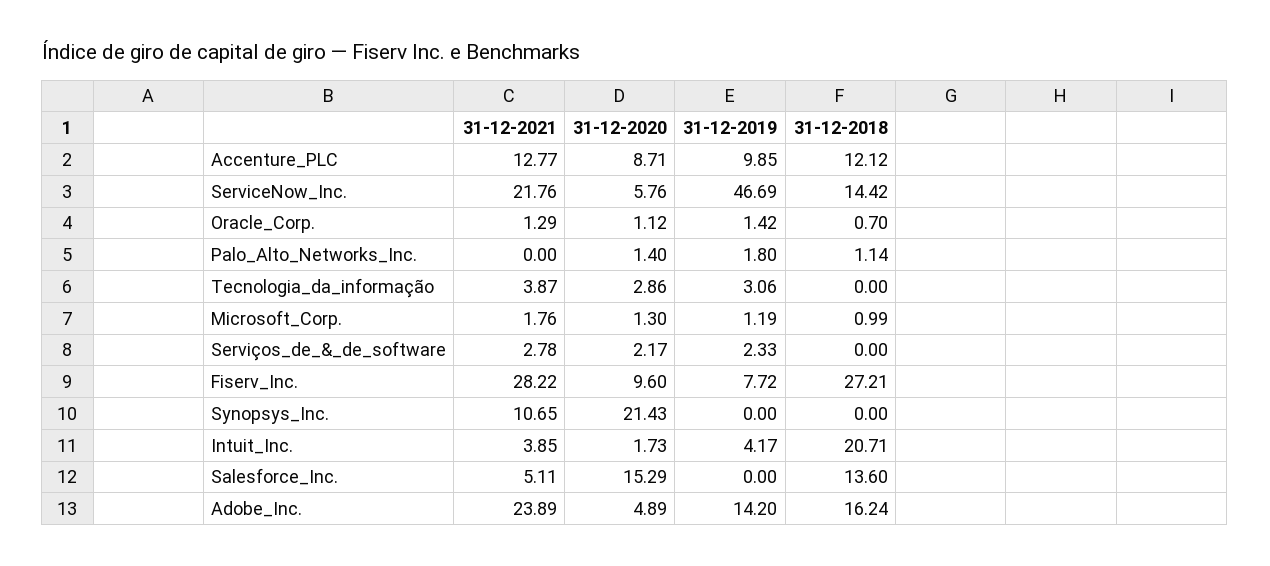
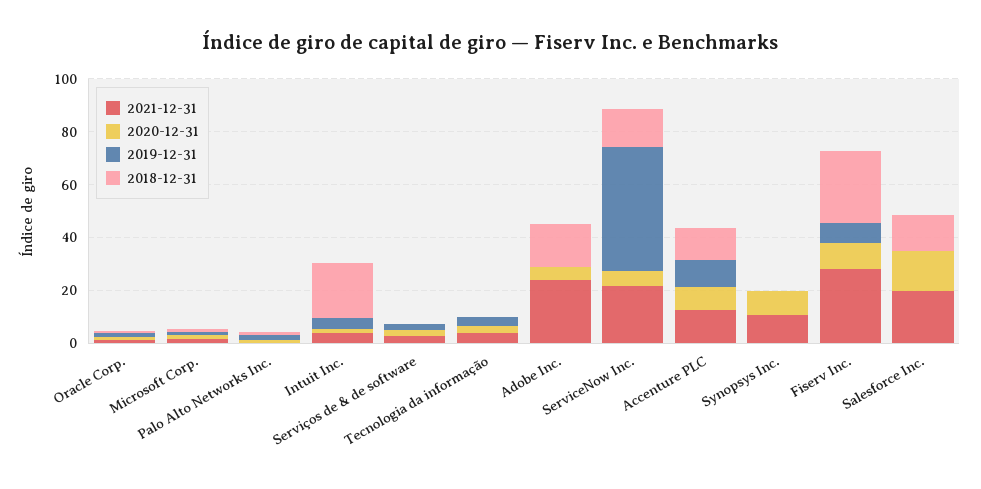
  {
    "31-12-2021": {
      "Accenture_PLC": 12.77,
      "ServiceNow_Inc.": 21.76,
      "Oracle_Corp.": 1.29,
      "Palo_Alto_Networks_Inc.": 0,
      "Tecnologia_da_informação": 3.87,
      "Microsoft_Corp.": 1.76,
      "Serviços_de_&_de_software": 2.78,
      "Fiserv_Inc.": 28.22,
      "Synopsys_Inc.": 10.65,
      "Intuit_Inc.": 3.85,
-     "Salesforce_Inc.": 5.11,
+     "Salesforce_Inc.": 20,
      "Adobe_Inc.": 23.89
    },
    "31-12-2020": {
      "Accenture_PLC": 8.71,
      "ServiceNow_Inc.": 5.76,
      "Oracle_Corp.": 1.12,
      "Palo_Alto_Networks_Inc.": 1.4,
      "Tecnologia_da_informação": 2.86,
      "Microsoft_Corp.": 1.3,
      "Serviços_de_&_de_software": 2.17,
      "Fiserv_Inc.": 9.6,
-     "Synopsys_Inc.": 21.43,
+     "Synopsys_Inc.": 10,
      "Intuit_Inc.": 1.73,
      "Salesforce_Inc.": 15.29,
      "Adobe_Inc.": 4.89
    },
    "31-12-2019": {
      "Accenture_PLC": 9.85,
      "ServiceNow_Inc.": 46.69,
      "Oracle_Corp.": 1.42,
      "Palo_Alto_Networks_Inc.": 1.8,
      "Tecnologia_da_informação": 3.06,
      "Microsoft_Corp.": 1.19,
      "Serviços_de_&_de_software": 2.33,
      "Fiserv_Inc.": 7.72,
      "Synopsys_Inc.": 0,
      "Intuit_Inc.": 4.17,
      "Salesforce_Inc.": 0,
-     "Adobe_Inc.": 14.2
+     "Adobe_Inc.": 0
    },
    "31-12-2018": {
      "Accenture_PLC": 12.12,
      "ServiceNow_Inc.": 14.42,
      "Oracle_Corp.": 0.7,
      "Palo_Alto_Networks_Inc.": 1.14,
      "Tecnologia_da_informação": 0,
      "Microsoft_Corp.": 0.99,
      "Serviços_de_&_de_software": 0,
      "Fiserv_Inc.": 27.21,
      "Synopsys_Inc.": 0,
      "Intuit_Inc.": 20.71,
      "Salesforce_Inc.": 13.6,
      "Adobe_Inc.": 16.24
    }
  }

